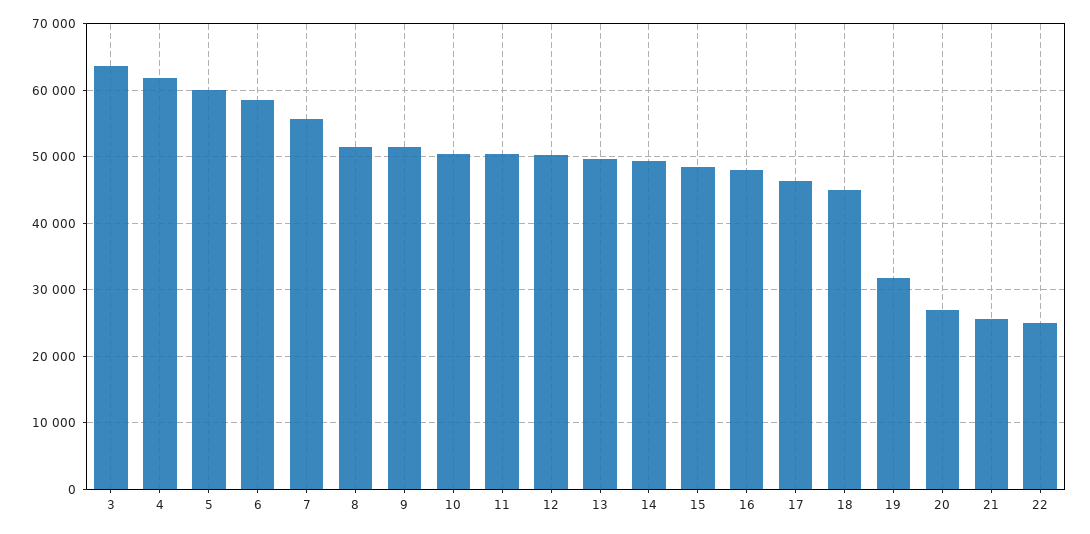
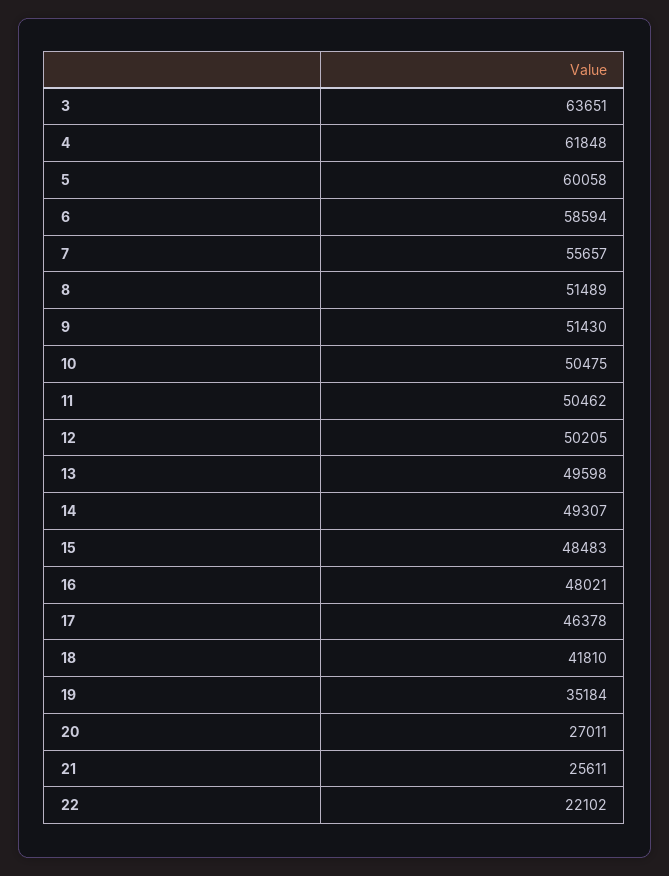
  {
    "3": 63651,
    "4": 61848,
    "5": 60058,
    "6": 58594,
    "7": 55657,
    "8": 51489,
    "9": 51430,
    "10": 50475,
    "11": 50462,
    "12": 50205,
    "13": 49598,
    "14": 49307,
    "15": 48483,
    "16": 48021,
    "17": 46378,
-   "18": 45000,
+   "18": 41810,
-   "19": 32000,
+   "19": 35184,
    "20": 27011,
    "21": 25611,
-   "22": 25000
+   "22": 22102
  }

